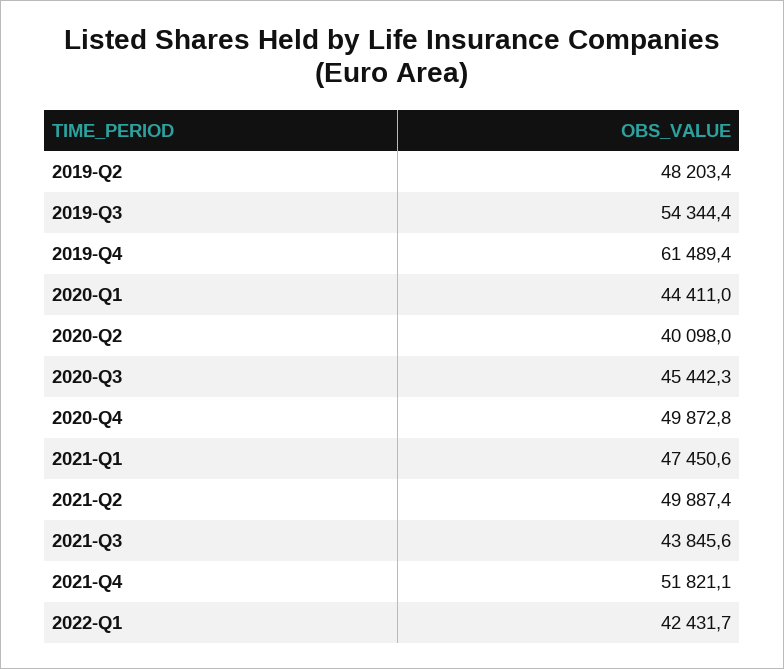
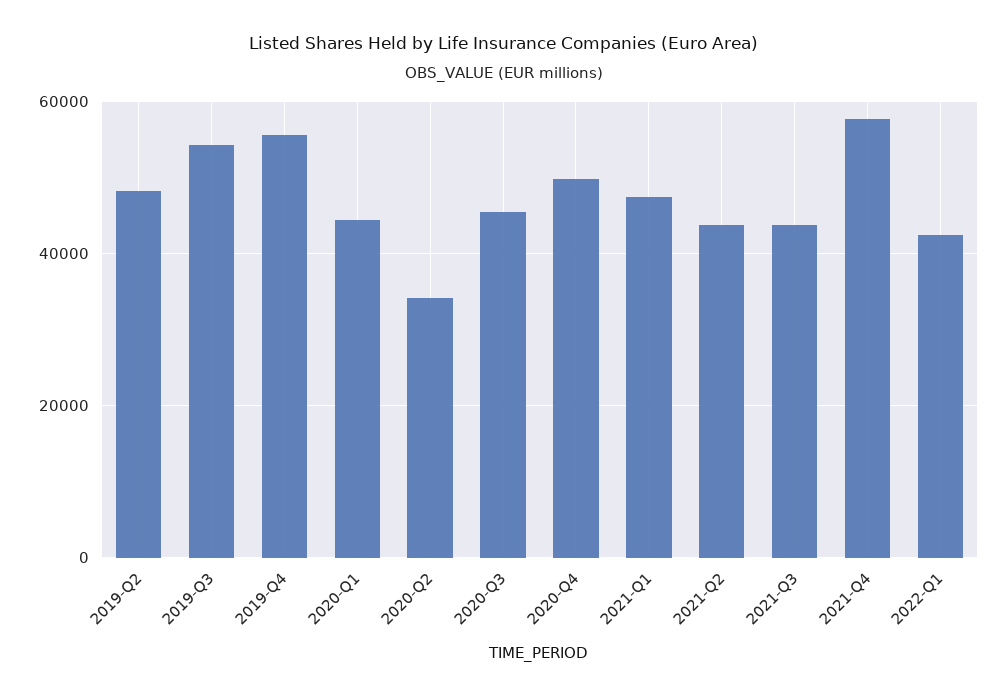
  {
    "2019-Q2": 48203.4,
    "2019-Q3": 54344.4,
-   "2019-Q4": 61489.4,
+   "2019-Q4": 56000,
    "2020-Q1": 44411,
-   "2020-Q2": 40098,
+   "2020-Q2": 34000,
    "2020-Q3": 45442.3,
    "2020-Q4": 49872.8,
    "2021-Q1": 47450.6,
-   "2021-Q2": 49887.4,
+   "2021-Q2": 44000,
    "2021-Q3": 43845.6,
-   "2021-Q4": 51821.1,
+   "2021-Q4": 58000,
    "2022-Q1": 42431.7
  }

